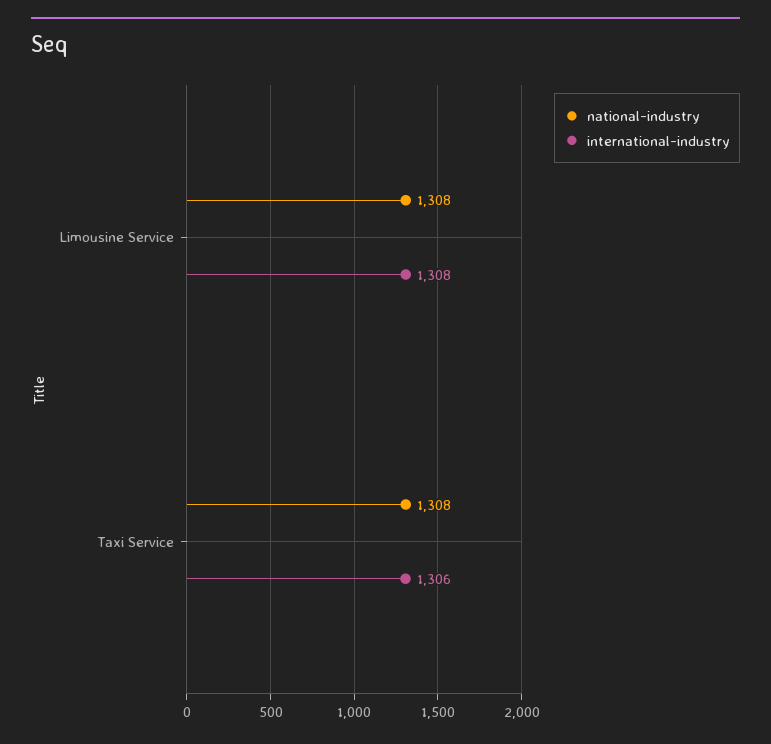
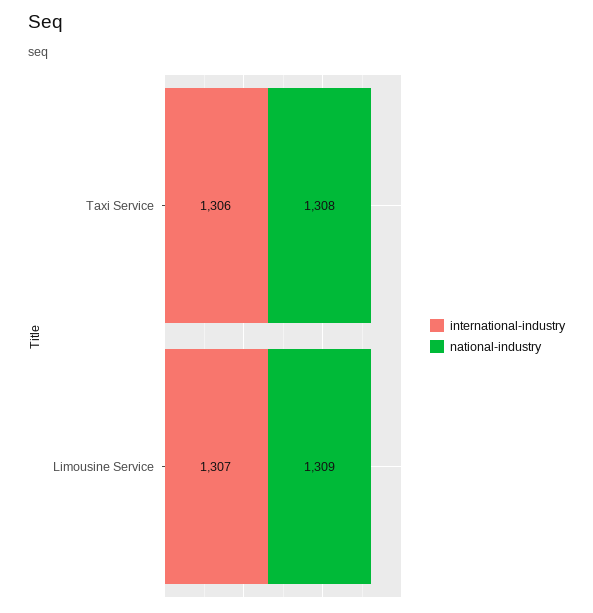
  {
    "national-industry": {
-     "Limousine Service": 1308,
+     "Limousine Service": 1309,
      "Taxi Service": 1308
    },
    "international-industry": {
-     "Limousine Service": 1308,
+     "Limousine Service": 1307,
      "Taxi Service": 1306
    }
  }

